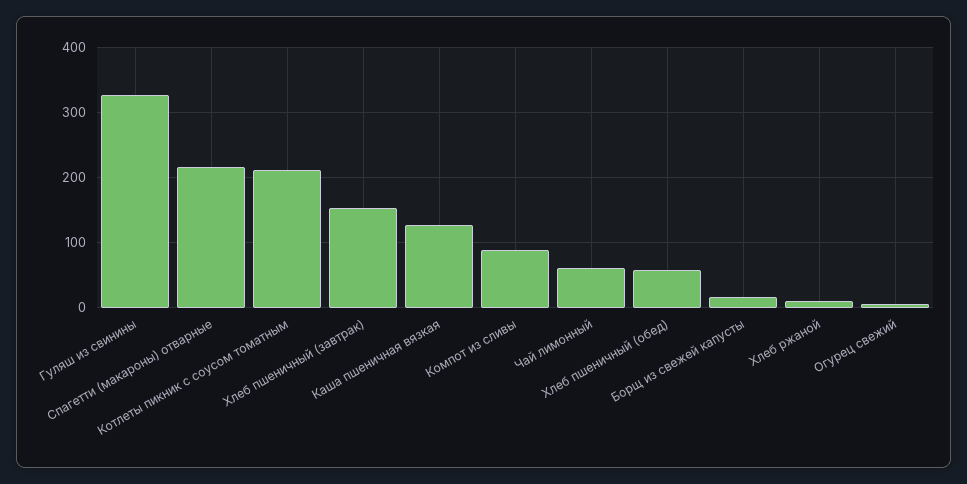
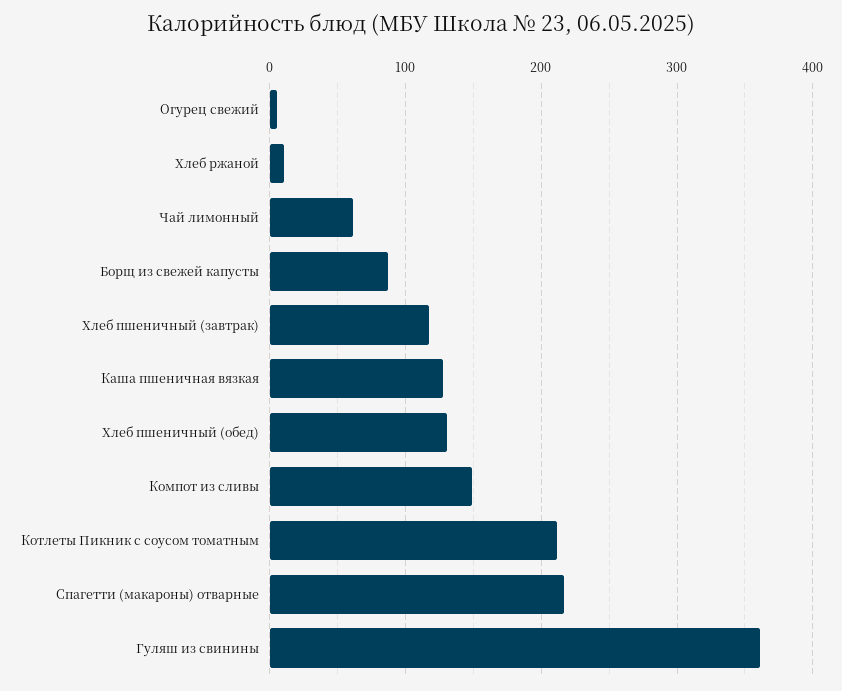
  {
-   "Гуляш из свинины": 330,
+   "Гуляш из свинины": 360,
    "Спагетти (макароны) отварные": 220,
    "Котлеты пикник с соусом томатным": 210,
-   "Хлеб пшеничный (завтрак)": 150,
+   "Хлеб пшеничный (завтрак)": 120,
    "Каша пшеничная вязкая": 130,
-   "Компот из сливы": 90,
+   "Компот из сливы": 150,
    "Чай лимонный": 60,
-   "Хлеб пшеничный (обед)": 60,
+   "Хлеб пшеничный (обед)": 130,
-   "Борщ из свежей капусты": 20,
+   "Борщ из свежей капусты": 90,
    "Хлеб ржаной": 10,
    "Огурец свежий": 10
  }

